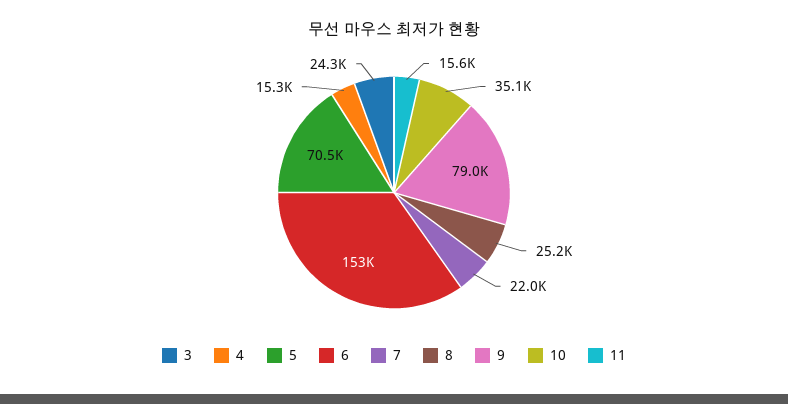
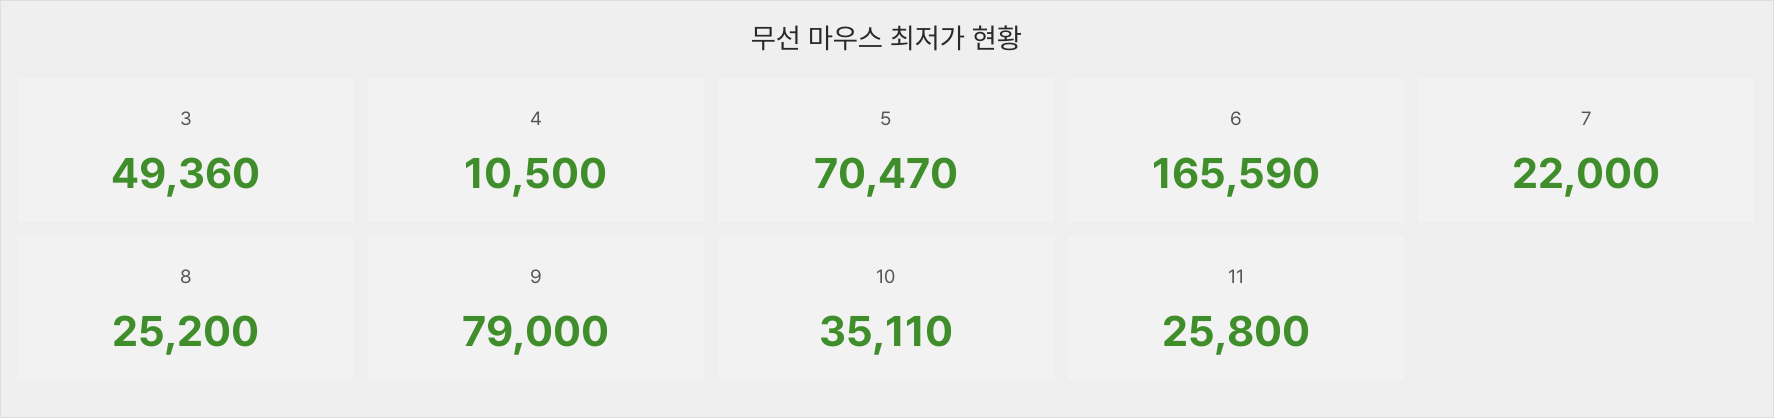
  {
-   "3": 24300,
+   "3": 49360,
-   "4": 15300,
+   "4": 10500,
    "5": 70470,
-   "6": 153000,
+   "6": 165590,
    "7": 22000,
    "8": 25200,
    "9": 79000,
    "10": 35110,
-   "11": 15600
+   "11": 25800
  }

